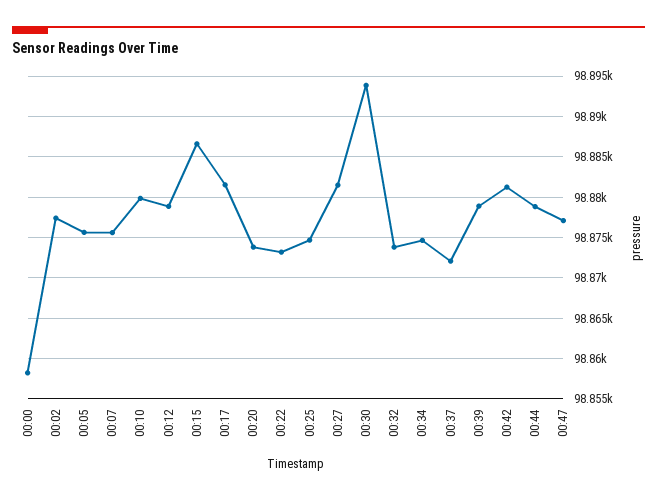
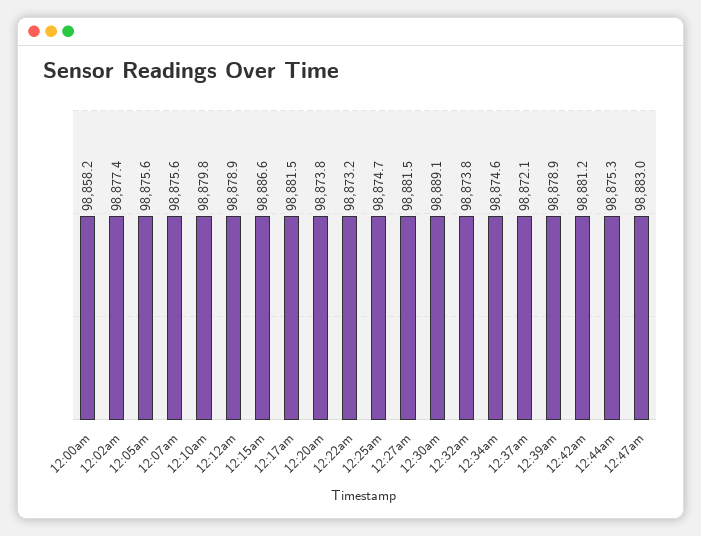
  {
    "00:00": 98858.2,
    "00:02": 98877.4,
    "00:05": 98875.6,
    "00:07": 98875.6,
    "00:10": 98879.8,
    "00:12": 98878.9,
    "00:15": 98886.6,
    "00:17": 98881.5,
    "00:20": 98873.8,
    "00:22": 98873.2,
    "00:25": 98874.7,
    "00:27": 98881.5,
-   "00:30": 98894,
+   "00:30": 98889.1,
    "00:32": 98873.8,
    "00:34": 98874.6,
    "00:37": 98872.1,
    "00:39": 98878.9,
    "00:42": 98881.2,
-   "00:44": 98879,
+   "00:44": 98875.3,
-   "00:47": 98877
+   "00:47": 98883
  }

